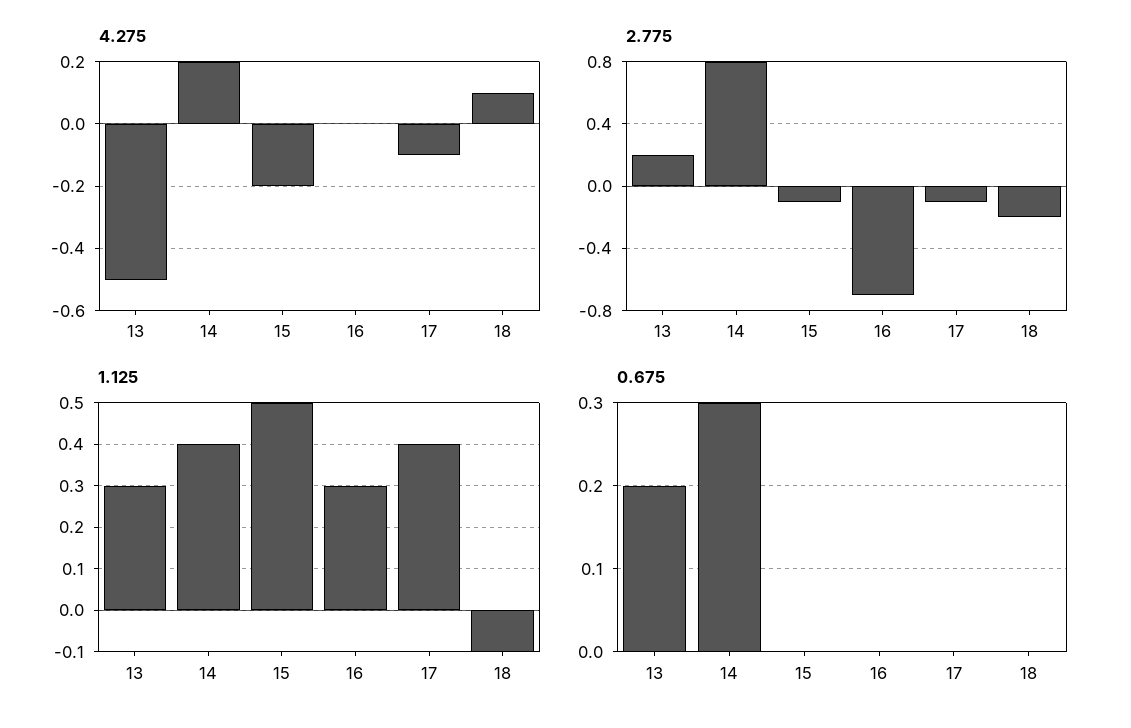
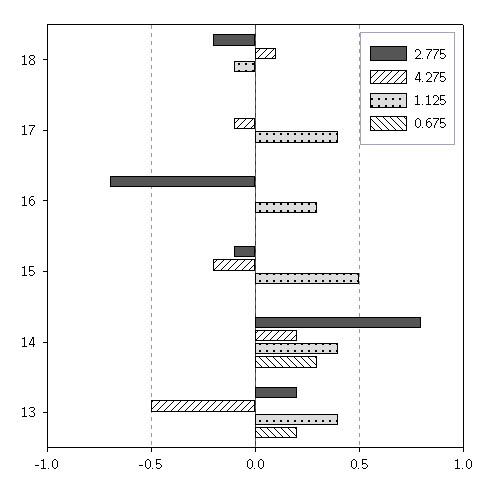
  {
    "4.275": {
      "13": -0.5,
      "14": 0.2,
      "15": -0.2,
      "16": 0,
      "17": -0.1,
      "18": 0.1
    },
    "2.775": {
      "13": 0.2,
      "14": 0.8,
      "15": -0.1,
      "16": -0.7,
-     "17": -0.1,
+     "17": 0,
      "18": -0.2
    },
    "1.125": {
-     "13": 0.3,
+     "13": 0.4,
      "14": 0.4,
      "15": 0.5,
      "16": 0.3,
      "17": 0.4,
      "18": -0.1
    },
    "0.675": {
      "13": 0.2,
      "14": 0.3,
      "15": 0,
      "16": 0,
      "17": 0,
      "18": 0
    }
  }

